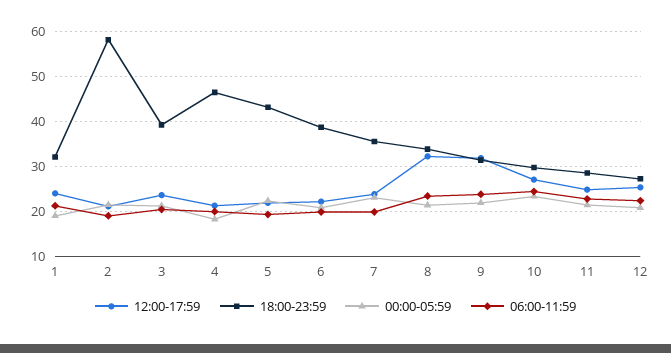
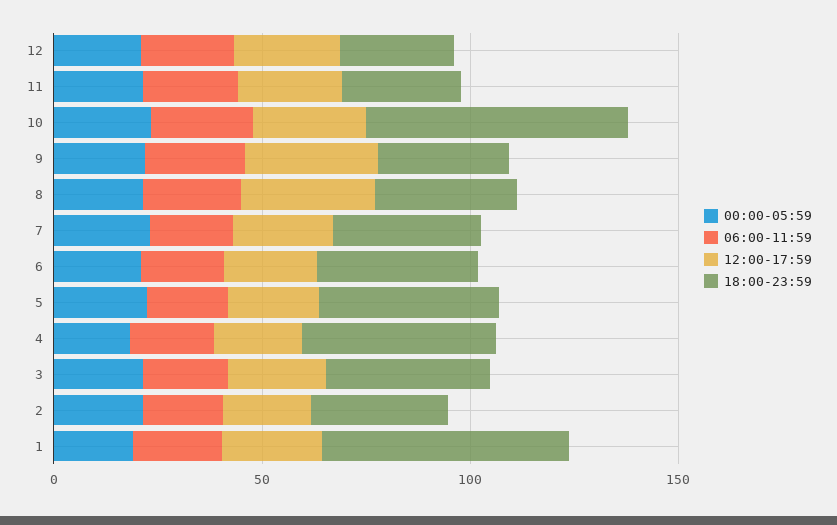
  {
    "12:00-17:59": {
      "1": 24,
      "2": 22,
      "3": 24,
      "4": 22,
      "5": 22,
      "6": 22,
      "7": 24,
      "8": 32,
      "9": 32,
      "10": 28,
      "11": 24,
      "12": 26
    },
    "18:00-23:59": {
-     "1": 32,
+     "1": 60,
-     "2": 58,
+     "2": 30,
      "3": 40,
      "4": 46,
      "5": 44,
      "6": 38,
      "7": 36,
      "8": 34,
      "9": 32,
-     "10": 30,
+     "10": 60,
      "11": 28,
      "12": 28
    },
    "00:00-05:59": {
      "1": 20,
      "2": 22,
      "3": 22,
      "4": 18,
      "5": 22,
      "6": 20,
      "7": 24,
      "8": 22,
      "9": 22,
      "10": 24,
      "11": 22,
      "12": 20
    },
    "06:00-11:59": {
      "1": 22,
      "2": 20,
      "3": 20,
      "4": 20,
      "5": 20,
      "6": 20,
      "7": 20,
      "8": 24,
      "9": 24,
      "10": 24,
      "11": 22,
      "12": 22
    }
  }

